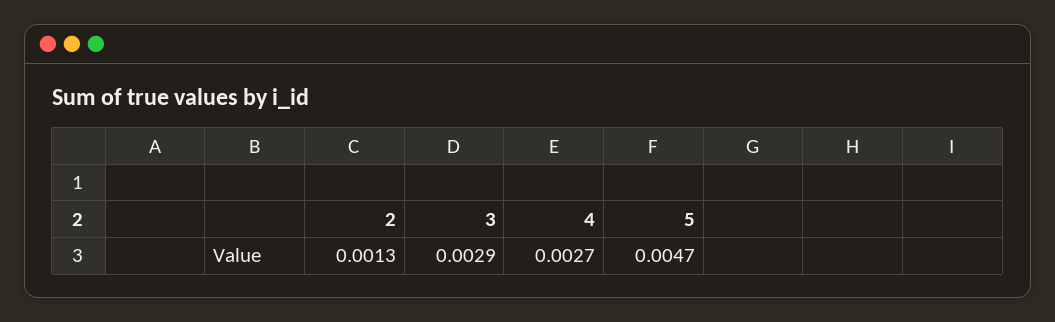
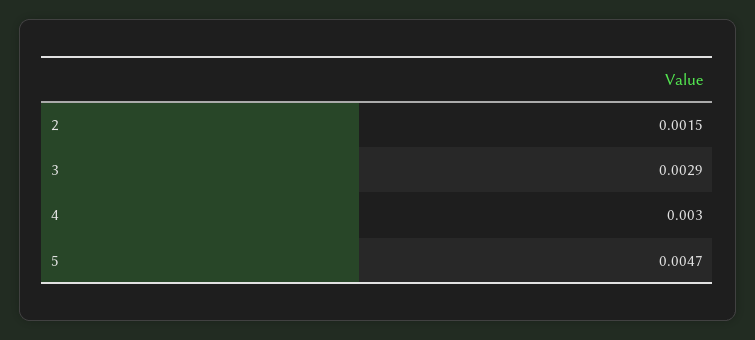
  {
-   "2": 0.0013,
+   "2": 0.0015,
    "3": 0.0029,
-   "4": 0.0027,
+   "4": 0.003,
    "5": 0.0047
  }

